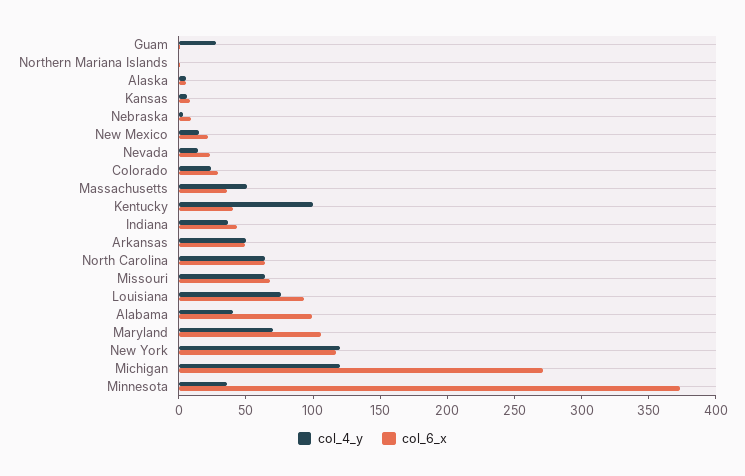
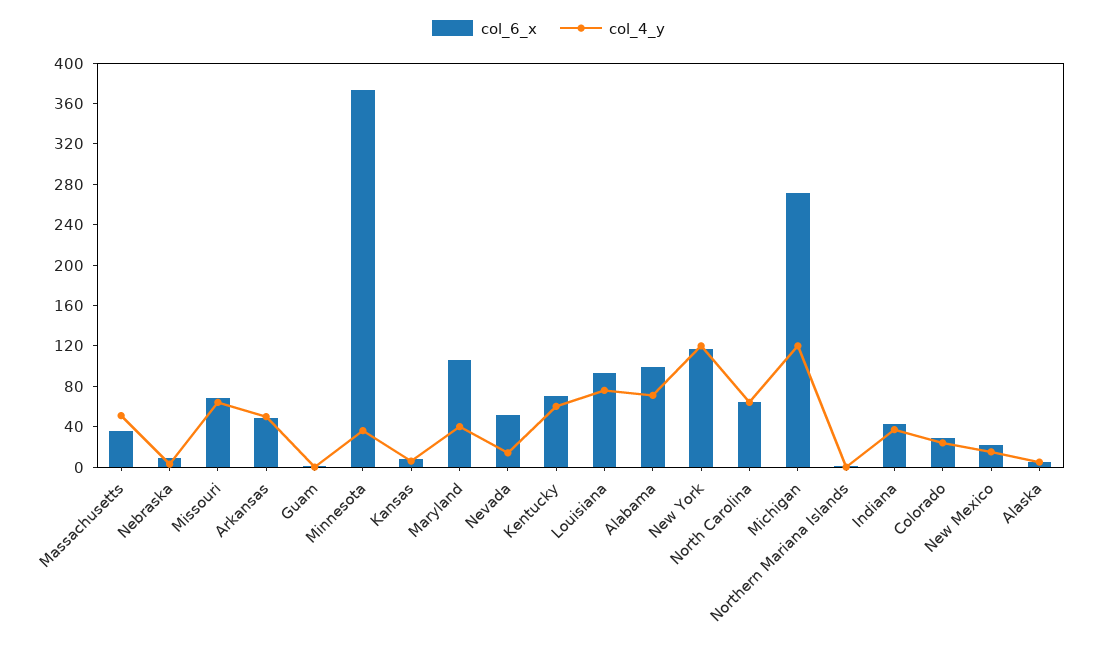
  {
    "col_4_y": {
-     "Guam": 30,
+     "Guam": 0,
      "Northern Mariana Islands": 0,
      "Alaska": 10,
      "Kansas": 10,
      "Nebraska": 0,
      "New Mexico": 20,
      "Nevada": 10,
      "Colorado": 20,
      "Massachusetts": 50,
-     "Kentucky": 100,
+     "Kentucky": 60,
      "Indiana": 40,
      "Arkansas": 50,
      "North Carolina": 60,
      "Missouri": 60,
      "Louisiana": 80,
-     "Alabama": 40,
+     "Alabama": 70,
-     "Maryland": 70,
+     "Maryland": 40,
      "New York": 120,
      "Michigan": 120,
      "Minnesota": 40
    },
    "col_6_x": {
      "Guam": 0,
      "Northern Mariana Islands": 0,
      "Alaska": 10,
      "Kansas": 10,
      "Nebraska": 10,
      "New Mexico": 20,
-     "Nevada": 20,
+     "Nevada": 50,
      "Colorado": 30,
      "Massachusetts": 40,
-     "Kentucky": 40,
+     "Kentucky": 70,
      "Indiana": 40,
      "Arkansas": 50,
      "North Carolina": 60,
      "Missouri": 70,
      "Louisiana": 90,
      "Alabama": 100,
      "Maryland": 110,
      "New York": 120,
      "Michigan": 270,
      "Minnesota": 370
    }
  }

